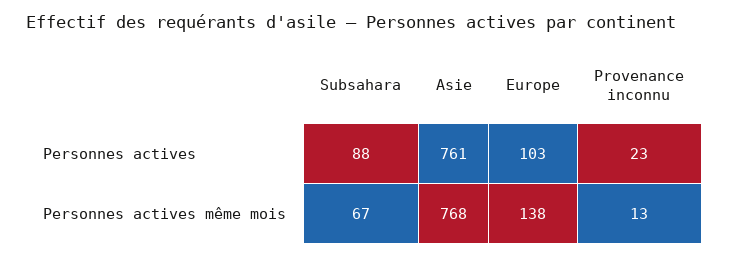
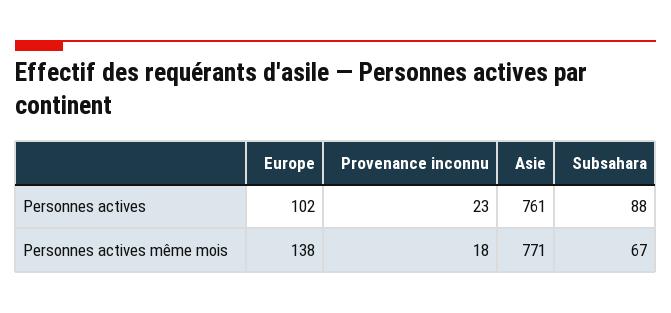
  {
    "Subsahara": {
      "Personnes actives": 88,
      "Personnes actives même mois": 67
    },
    "Asie": {
      "Personnes actives": 761,
-     "Personnes actives même mois": 768
+     "Personnes actives même mois": 771
    },
    "Europe": {
-     "Personnes actives": 103,
+     "Personnes actives": 102,
      "Personnes actives même mois": 138
    },
    "Provenance inconnu": {
      "Personnes actives": 23,
-     "Personnes actives même mois": 13
+     "Personnes actives même mois": 18
    }
  }

